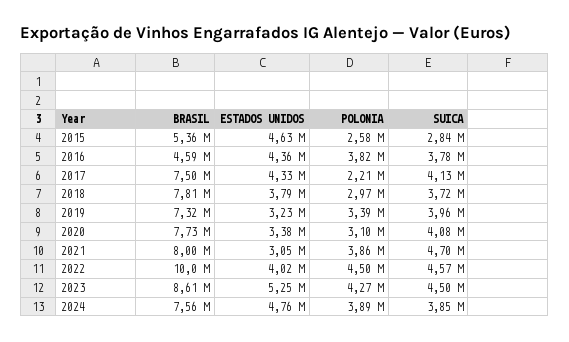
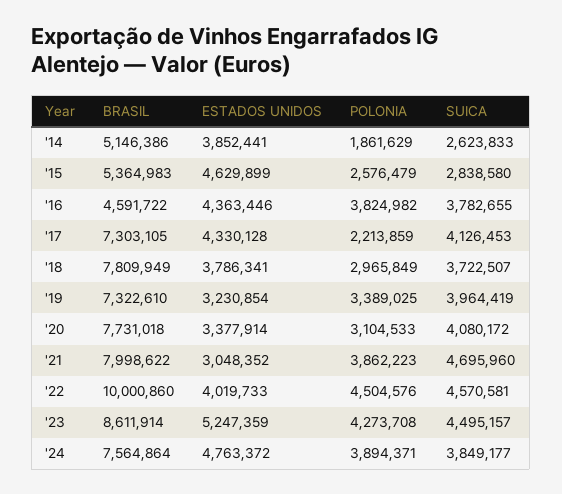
  {
    "BRASIL": {
      "2015": 5364983,
      "2016": 4591722,
-     "2017": 7500000,
+     "2017": 7303105,
      "2018": 7809949,
      "2019": 7322610,
      "2020": 7731018,
      "2021": 7998622,
      "2022": 10000860,
      "2023": 8611914,
-     "2024": 7564864
+     "2024": 7564864,
+     "'14": 5146386
    },
    "ESTADOS UNIDOS": {
      "2015": 4629899,
      "2016": 4363446,
      "2017": 4330128,
      "2018": 3786341,
      "2019": 3230854,
      "2020": 3377914,
      "2021": 3048352,
      "2022": 4019733,
      "2023": 5247359,
-     "2024": 4763372
+     "2024": 4763372,
+     "'14": 3852441
    },
    "POLONIA": {
      "2015": 2576479,
      "2016": 3824982,
      "2017": 2213859,
      "2018": 2965849,
      "2019": 3389025,
      "2020": 3104533,
      "2021": 3862223,
      "2022": 4504576,
      "2023": 4273708,
-     "2024": 3894371
+     "2024": 3894371,
+     "'14": 1861629
    },
    "SUICA": {
      "2015": 2838580,
      "2016": 3782655,
      "2017": 4126453,
      "2018": 3722507,
      "2019": 3964419,
      "2020": 4080172,
      "2021": 4695960,
      "2022": 4570581,
      "2023": 4495157,
-     "2024": 3849177
+     "2024": 3849177,
+     "'14": 2623833
    }
  }

